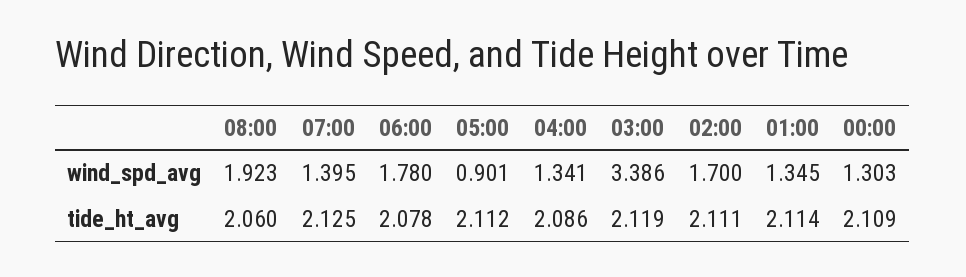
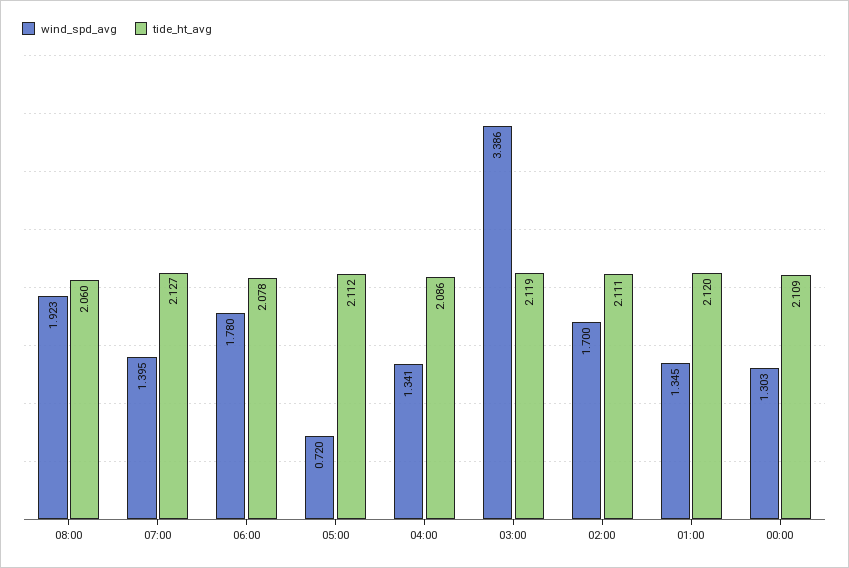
  {
    "wind_spd_avg": {
      "08:00": 1.923,
      "07:00": 1.395,
      "06:00": 1.78,
-     "05:00": 0.901,
+     "05:00": 0.72,
      "04:00": 1.341,
      "03:00": 3.386,
      "02:00": 1.7,
      "01:00": 1.345,
      "00:00": 1.303
    },
    "tide_ht_avg": {
      "08:00": 2.06,
-     "07:00": 2.125,
+     "07:00": 2.127,
      "06:00": 2.078,
      "05:00": 2.112,
      "04:00": 2.086,
      "03:00": 2.119,
      "02:00": 2.111,
-     "01:00": 2.114,
+     "01:00": 2.12,
      "00:00": 2.109
    }
  }

